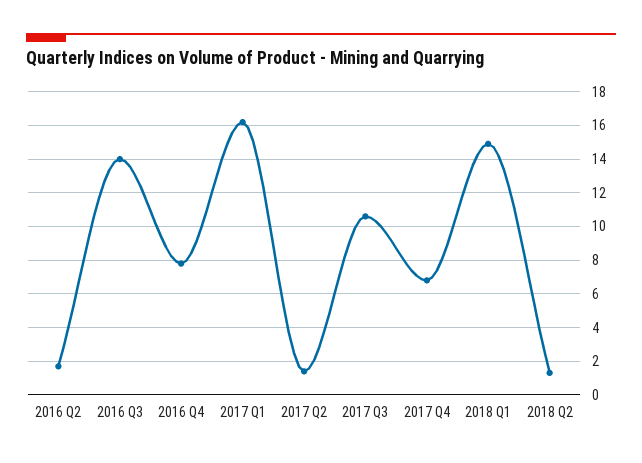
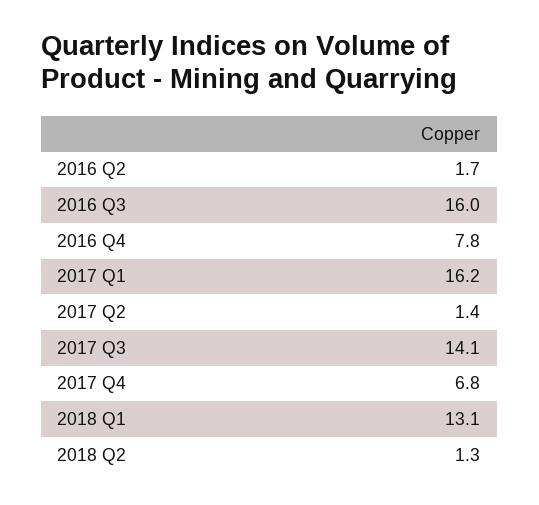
  {
    "2016 Q2": 1.7,
-   "2016 Q3": 14,
+   "2016 Q3": 16,
    "2016 Q4": 7.8,
    "2017 Q1": 16.2,
    "2017 Q2": 1.4,
-   "2017 Q3": 10.5,
+   "2017 Q3": 14.1,
    "2017 Q4": 6.8,
-   "2018 Q1": 15,
+   "2018 Q1": 13.1,
    "2018 Q2": 1.3
  }

